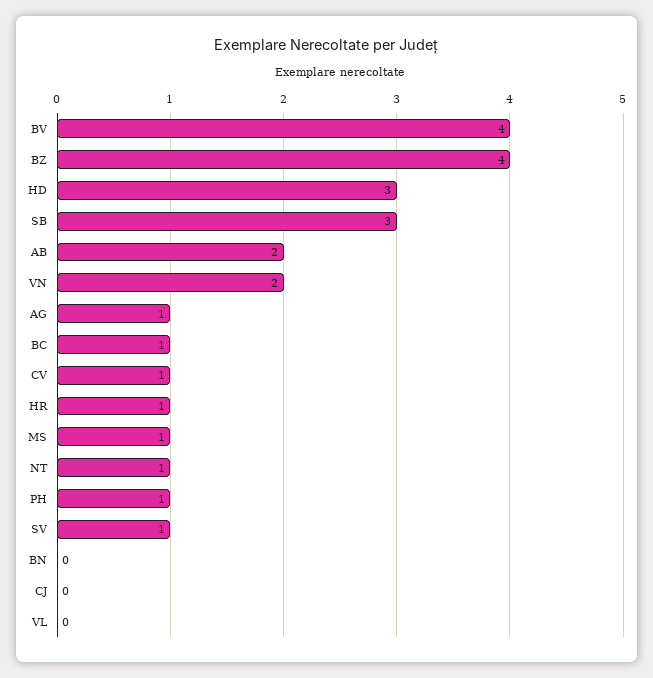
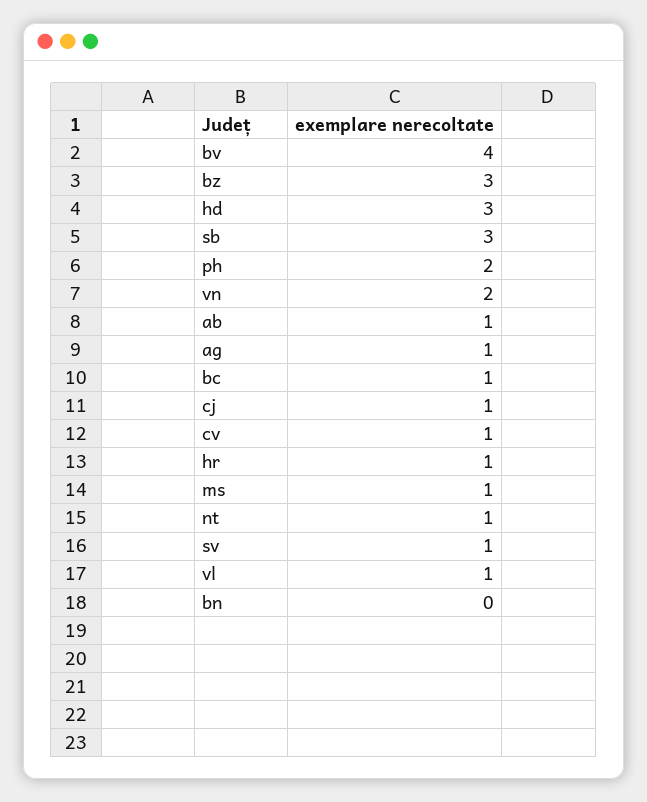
  {
    "BV": 4,
-   "BZ": 4,
+   "BZ": 3,
    "HD": 3,
    "SB": 3,
-   "AB": 2,
+   "AB": 1,
    "VN": 2,
    "AG": 1,
    "BC": 1,
    "CV": 1,
    "HR": 1,
    "MS": 1,
    "NT": 1,
-   "PH": 1,
+   "PH": 2,
    "SV": 1,
    "BN": 0,
-   "CJ": 0,
+   "CJ": 1,
-   "VL": 0
+   "VL": 1
  }

